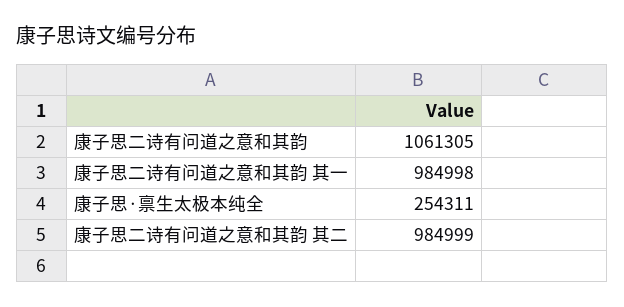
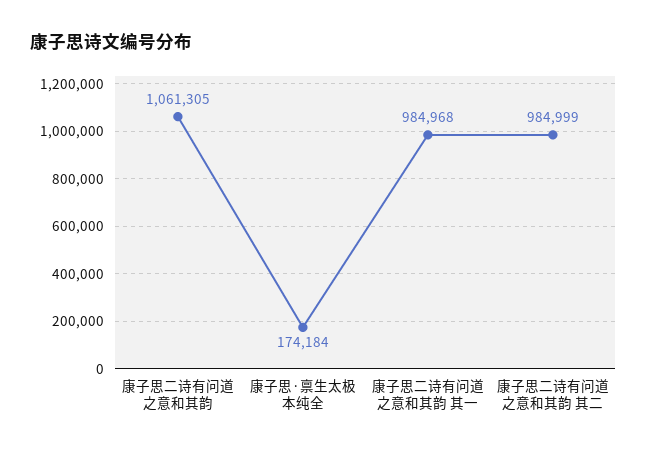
  {
    "康子思二诗有问道之意和其韵": 1061305,
-   "康子思二诗有问道之意和其韵 其一": 984998,
+   "康子思二诗有问道之意和其韵 其一": 984968,
-   "康子思·禀生太极本纯全": 254311,
+   "康子思·禀生太极本纯全": 174184,
    "康子思二诗有问道之意和其韵 其二": 984999
  }

